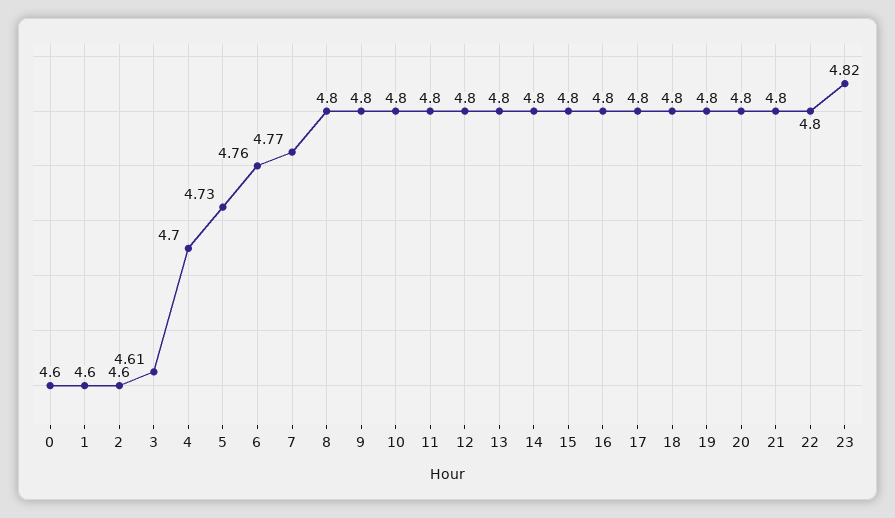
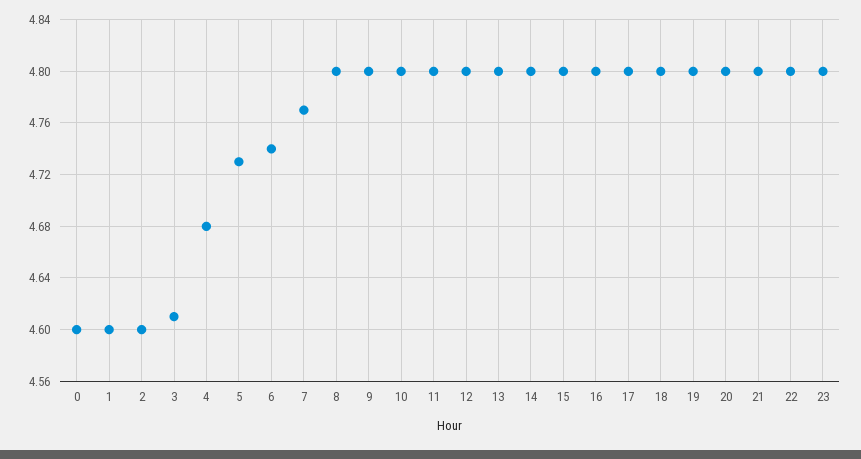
  {
    "0": 4.6,
    "1": 4.6,
    "2": 4.6,
    "3": 4.61,
-   "4": 4.7,
+   "4": 4.68,
    "5": 4.73,
-   "6": 4.76,
+   "6": 4.74,
    "7": 4.77,
    "8": 4.8,
    "9": 4.8,
    "10": 4.8,
    "11": 4.8,
    "12": 4.8,
    "13": 4.8,
    "14": 4.8,
    "15": 4.8,
    "16": 4.8,
    "17": 4.8,
    "18": 4.8,
    "19": 4.8,
    "20": 4.8,
    "21": 4.8,
    "22": 4.8,
-   "23": 4.82
+   "23": 4.8
  }

